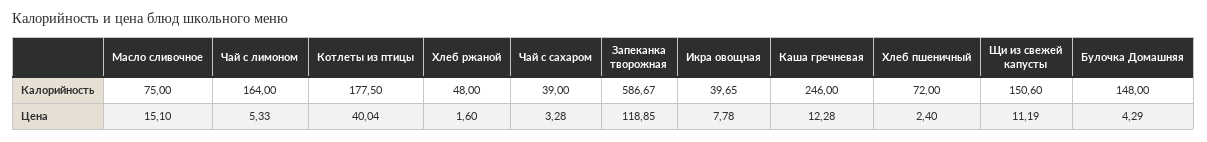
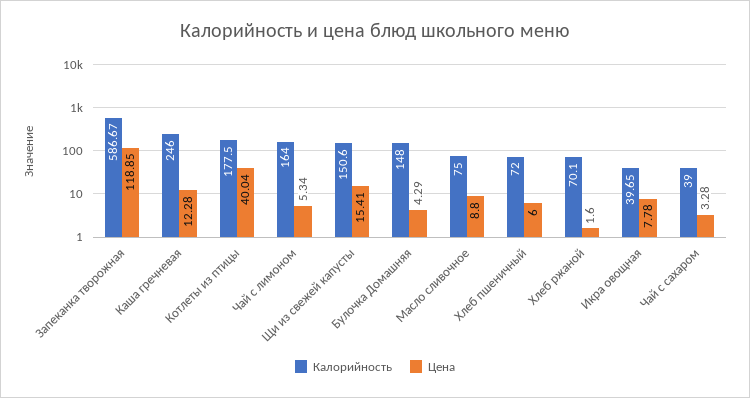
  {
    "Калорийность": {
      "Масло сливочное": 75,
      "Чай с лимоном": 164,
      "Котлеты из птицы": 177.5,
-     "Хлеб ржаной": 48,
+     "Хлеб ржаной": 70.1,
      "Чай с сахаром": 39,
      "Запеканка творожная": 586.67,
      "Икра овощная": 39.65,
      "Каша гречневая": 246,
      "Хлеб пшеничный": 72,
      "Щи из свежей капусты": 150.6,
      "Булочка Домашняя": 148
    },
    "Цена": {
-     "Масло сливочное": 15.1,
+     "Масло сливочное": 8.8,
-     "Чай с лимоном": 5.33,
+     "Чай с лимоном": 5.34,
      "Котлеты из птицы": 40.04,
      "Хлеб ржаной": 1.6,
      "Чай с сахаром": 3.28,
      "Запеканка творожная": 118.85,
      "Икра овощная": 7.78,
      "Каша гречневая": 12.28,
-     "Хлеб пшеничный": 2.4,
+     "Хлеб пшеничный": 6,
-     "Щи из свежей капусты": 11.19,
+     "Щи из свежей капусты": 15.41,
      "Булочка Домашняя": 4.29
    }
  }

